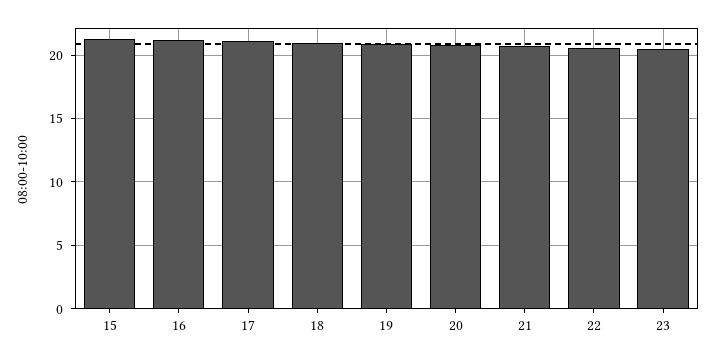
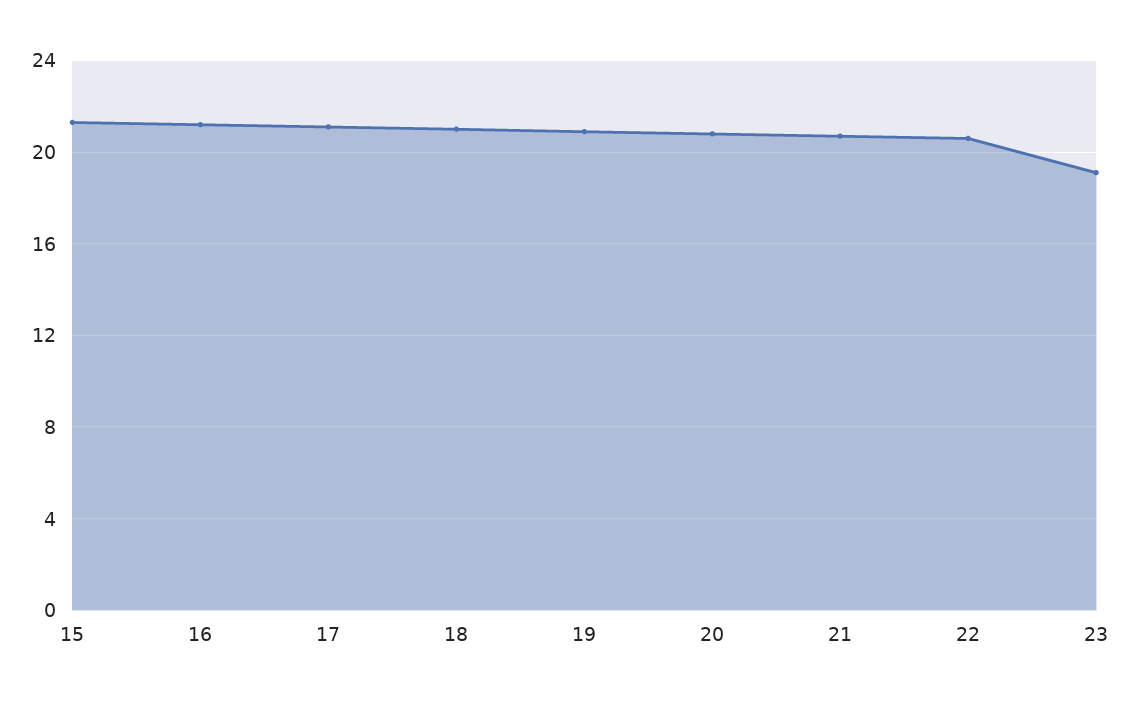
  {
    "15": 21.5,
    "16": 21,
    "17": 21,
    "18": 21,
    "19": 21,
    "20": 21,
    "21": 20.5,
    "22": 20.5,
-   "23": 20.5
+   "23": 19
  }

